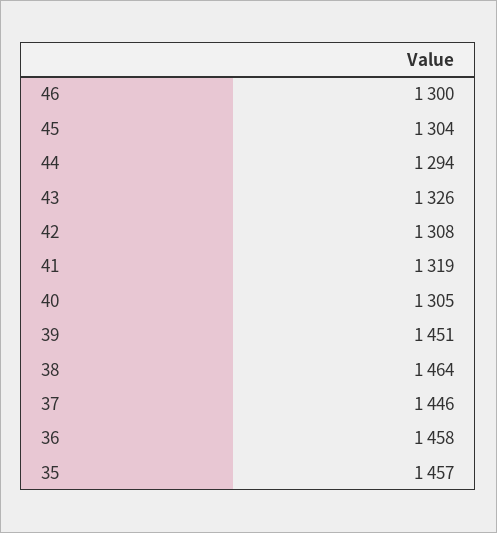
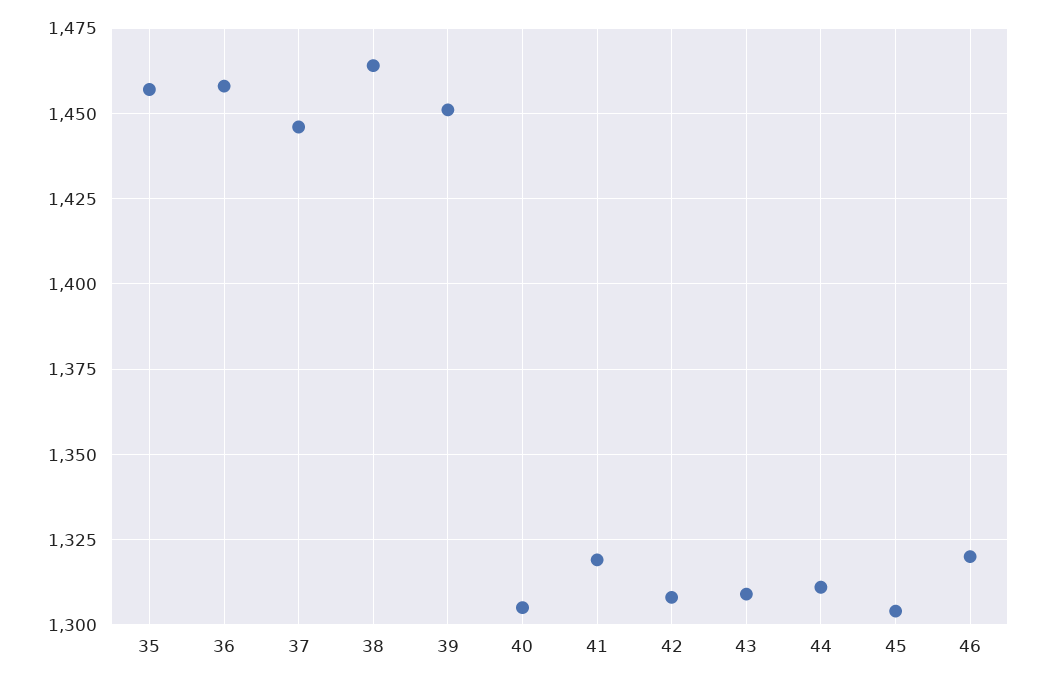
  {
-   "46": 1300,
+   "46": 1320,
    "45": 1304,
-   "44": 1294,
+   "44": 1310,
-   "43": 1326,
+   "43": 1310,
    "42": 1308,
    "41": 1319,
    "40": 1305,
    "39": 1451,
    "38": 1464,
    "37": 1446,
    "36": 1458,
    "35": 1457
  }

